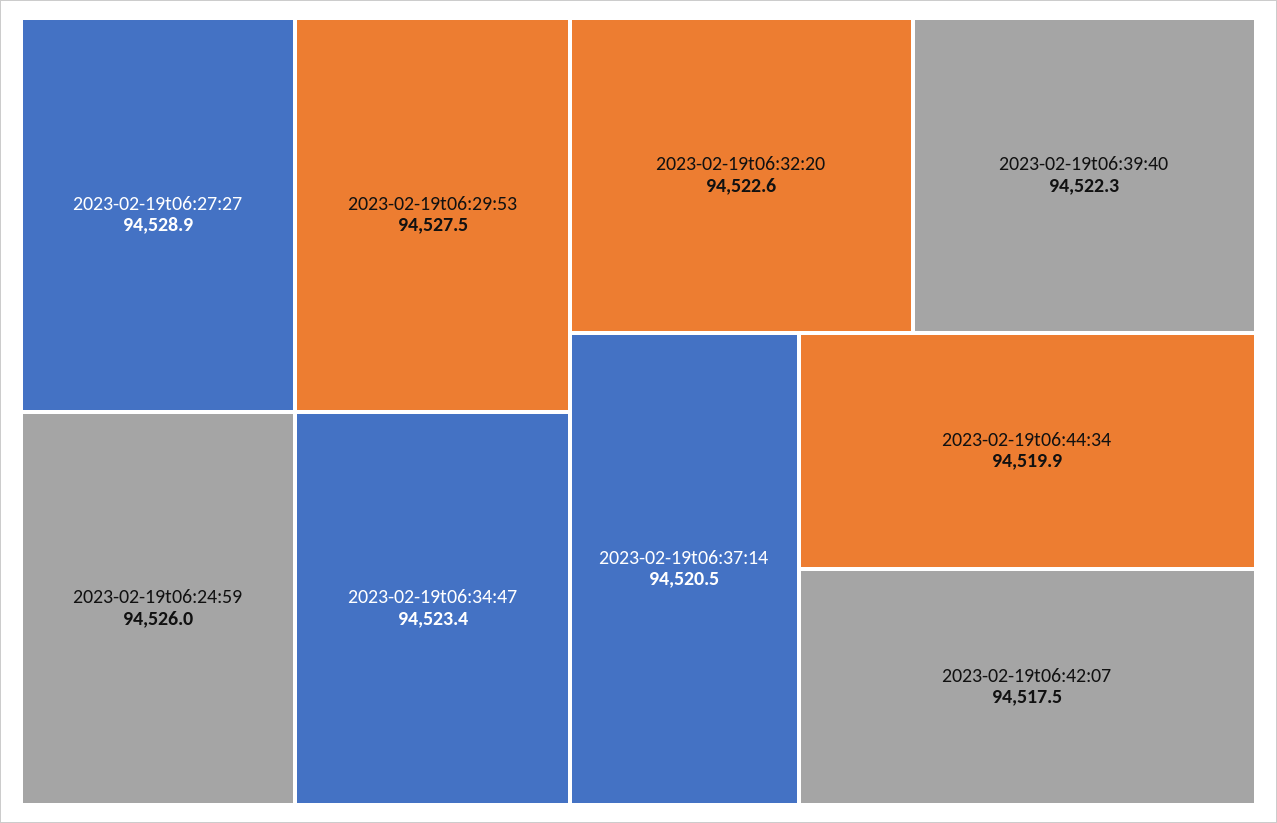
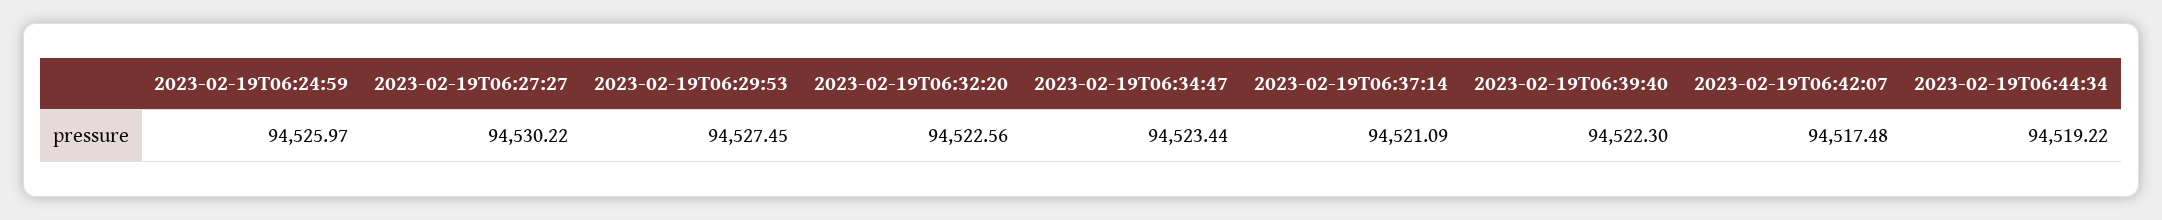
  {
-   "2023-02-19t06:27:27": 94528.9,
+   "2023-02-19t06:27:27": 94530.22,
    "2023-02-19t06:29:53": 94527.45,
    "2023-02-19t06:24:59": 94525.97,
    "2023-02-19t06:34:47": 94523.44,
    "2023-02-19t06:32:20": 94522.56,
    "2023-02-19t06:39:40": 94522.3,
-   "2023-02-19t06:37:14": 94520.5,
+   "2023-02-19t06:37:14": 94521.09,
-   "2023-02-19t06:44:34": 94519.9,
+   "2023-02-19t06:44:34": 94519.22,
    "2023-02-19t06:42:07": 94517.48
  }

